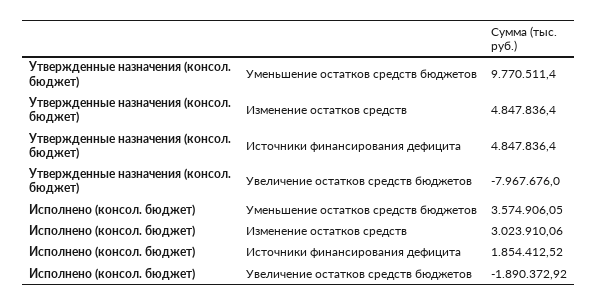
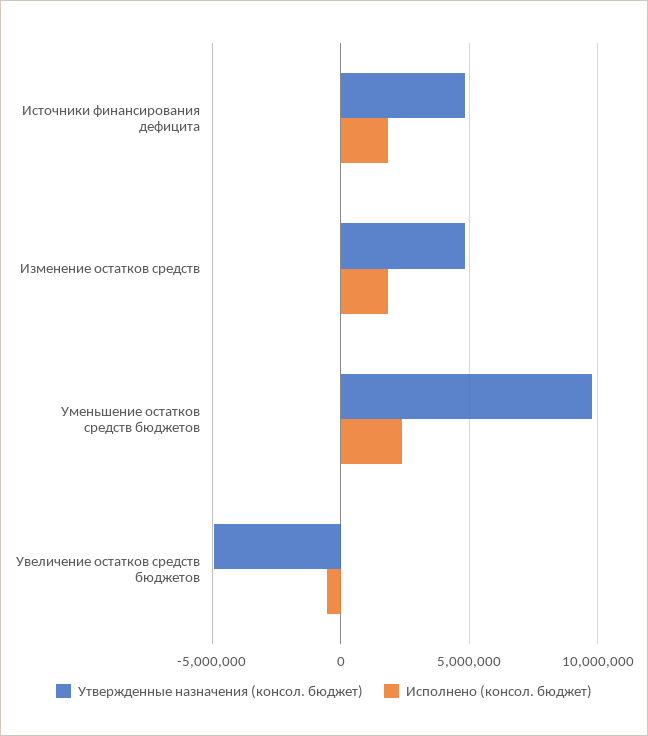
  {
    "Утвержденные назначения (консол. бюджет)": {
      "Уменьшение остатков средств бюджетов": 9770511.4,
      "Изменение остатков средств": 4847836.4,
      "Источники финансирования дефицита": 4847836.4,
-     "Увеличение остатков средств бюджетов": -7967676
+     "Увеличение остатков средств бюджетов": -5000000
    },
    "Исполнено (консол. бюджет)": {
-     "Уменьшение остатков средств бюджетов": 3574906.05,
+     "Уменьшение остатков средств бюджетов": 2500000,
-     "Изменение остатков средств": 3023910.06,
+     "Изменение остатков средств": 2000000,
      "Источники финансирования дефицита": 1854412.52,
-     "Увеличение остатков средств бюджетов": -1890372.92
+     "Увеличение остатков средств бюджетов": -500000
    }
  }

